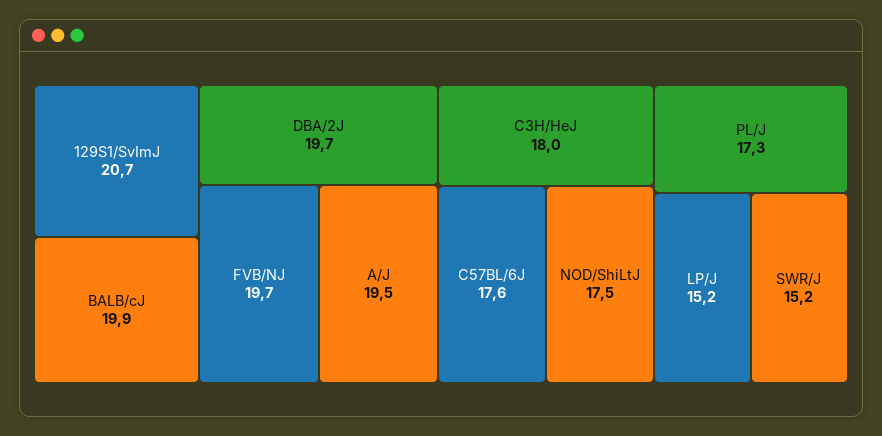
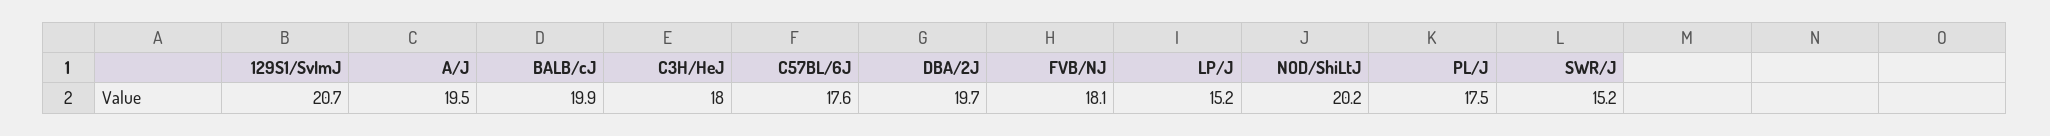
  {
    "129S1/SvImJ": 20.7,
    "BALB/cJ": 19.9,
    "DBA/2J": 19.7,
-   "FVB/NJ": 19.7,
+   "FVB/NJ": 18.1,
    "A/J": 19.5,
    "C3H/HeJ": 18,
    "C57BL/6J": 17.6,
-   "NOD/ShiLtJ": 17.5,
+   "NOD/ShiLtJ": 20.2,
-   "PL/J": 17.3,
+   "PL/J": 17.5,
    "LP/J": 15.2,
    "SWR/J": 15.2
  }

